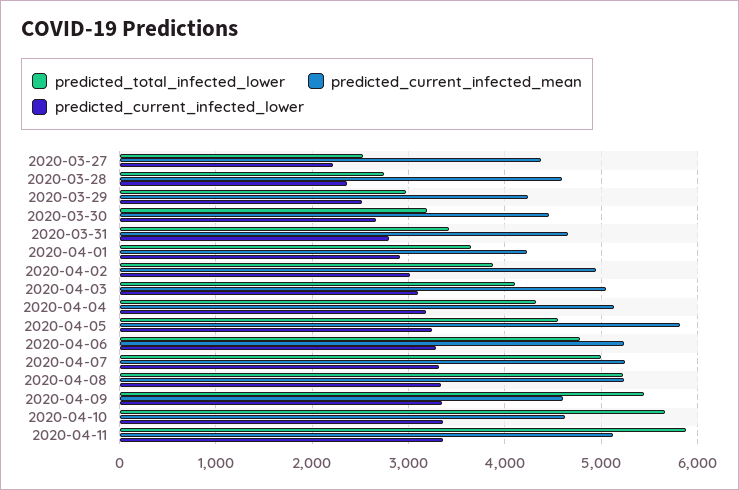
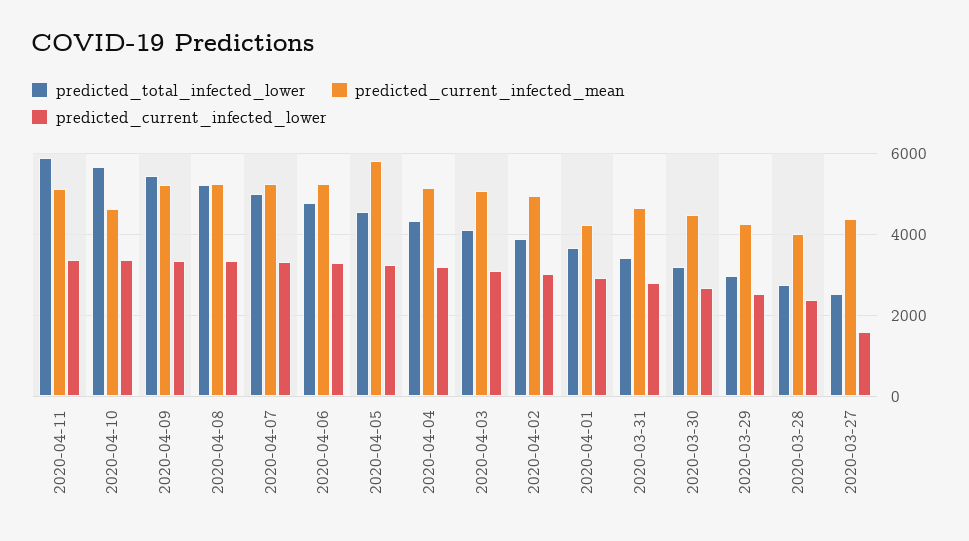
  {
    "predicted_total_infected_lower": {
      "2020-03-27": 2500,
      "2020-03-28": 2700,
      "2020-03-29": 3000,
      "2020-03-30": 3200,
      "2020-03-31": 3400,
      "2020-04-01": 3600,
      "2020-04-02": 3900,
      "2020-04-03": 4100,
      "2020-04-04": 4300,
      "2020-04-05": 4600,
      "2020-04-06": 4800,
      "2020-04-07": 5000,
      "2020-04-08": 5200,
      "2020-04-09": 5400,
      "2020-04-10": 5700,
      "2020-04-11": 5900
    },
    "predicted_current_infected_mean": {
      "2020-03-27": 4400,
-     "2020-03-28": 4600,
+     "2020-03-28": 4000,
      "2020-03-29": 4200,
      "2020-03-30": 4500,
      "2020-03-31": 4700,
      "2020-04-01": 4200,
      "2020-04-02": 4900,
      "2020-04-03": 5100,
      "2020-04-04": 5100,
      "2020-04-05": 5800,
      "2020-04-06": 5200,
      "2020-04-07": 5200,
      "2020-04-08": 5200,
-     "2020-04-09": 4600,
+     "2020-04-09": 5200,
      "2020-04-10": 4600,
      "2020-04-11": 5100
    },
    "predicted_current_infected_lower": {
-     "2020-03-27": 2200,
+     "2020-03-27": 1600,
      "2020-03-28": 2400,
      "2020-03-29": 2500,
      "2020-03-30": 2700,
      "2020-03-31": 2800,
      "2020-04-01": 2900,
      "2020-04-02": 3000,
      "2020-04-03": 3100,
      "2020-04-04": 3200,
      "2020-04-05": 3200,
      "2020-04-06": 3300,
      "2020-04-07": 3300,
      "2020-04-08": 3300,
      "2020-04-09": 3300,
      "2020-04-10": 3400,
      "2020-04-11": 3400
    }
  }

